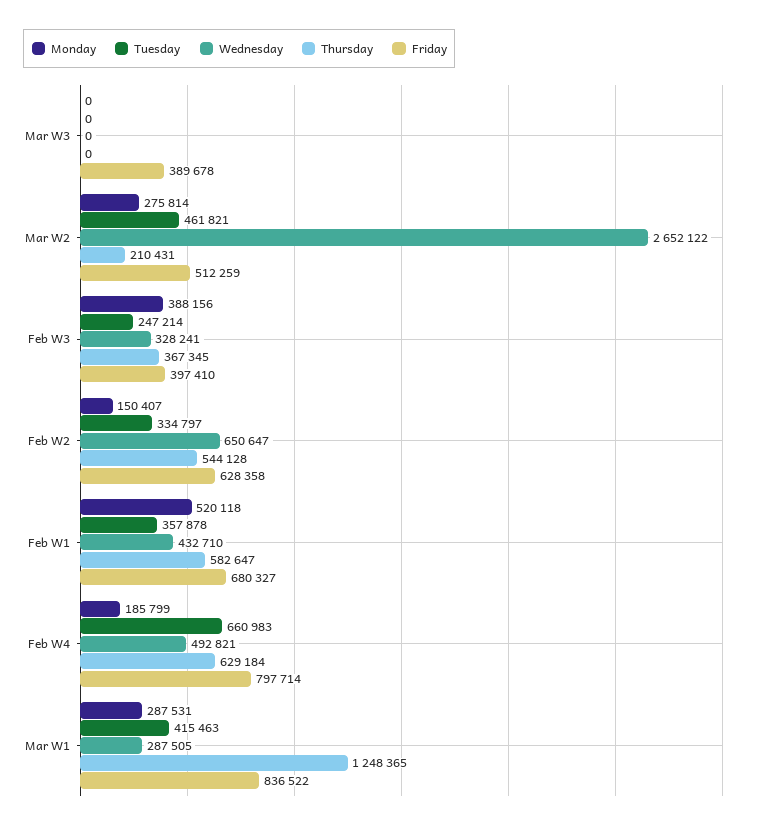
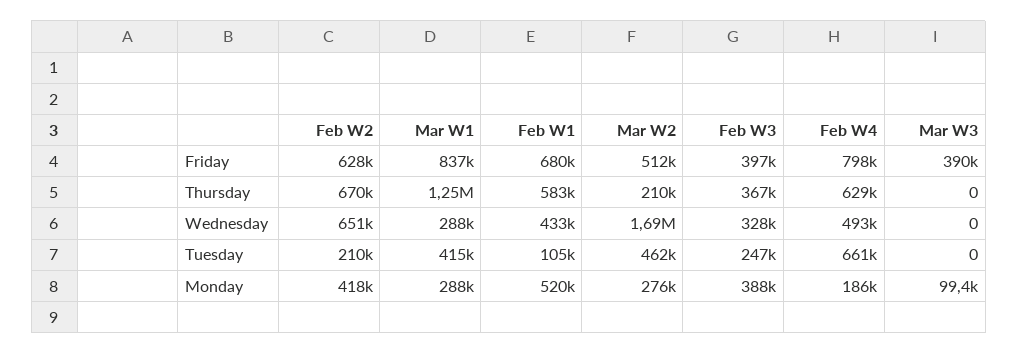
  {
    "Monday": {
-     "Mar W3": 0,
+     "Mar W3": 99400,
      "Mar W2": 275814,
      "Feb W3": 388156,
-     "Feb W2": 150407,
+     "Feb W2": 418000,
      "Feb W1": 520118,
      "Feb W4": 185799,
      "Mar W1": 287531
    },
    "Tuesday": {
      "Mar W3": 0,
      "Mar W2": 461821,
      "Feb W3": 247214,
-     "Feb W2": 334797,
+     "Feb W2": 210000,
-     "Feb W1": 357878,
+     "Feb W1": 105000,
      "Feb W4": 660983,
      "Mar W1": 415463
    },
    "Wednesday": {
      "Mar W3": 0,
-     "Mar W2": 2652122,
+     "Mar W2": 1690000,
      "Feb W3": 328241,
      "Feb W2": 650647,
      "Feb W1": 432710,
      "Feb W4": 492821,
      "Mar W1": 287505
    },
    "Thursday": {
      "Mar W3": 0,
      "Mar W2": 210431,
      "Feb W3": 367345,
-     "Feb W2": 544128,
+     "Feb W2": 670000,
      "Feb W1": 582647,
      "Feb W4": 629184,
      "Mar W1": 1248365
    },
    "Friday": {
      "Mar W3": 389678,
      "Mar W2": 512259,
      "Feb W3": 397410,
      "Feb W2": 628358,
      "Feb W1": 680327,
      "Feb W4": 797714,
      "Mar W1": 836522
    }
  }

